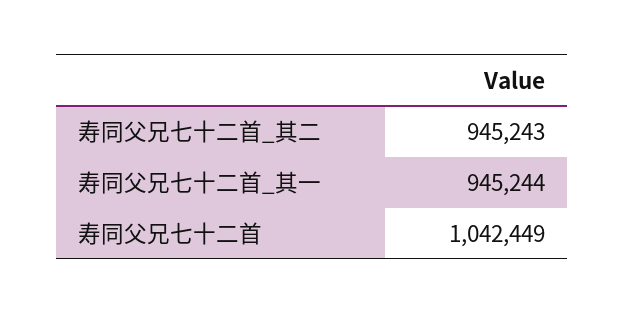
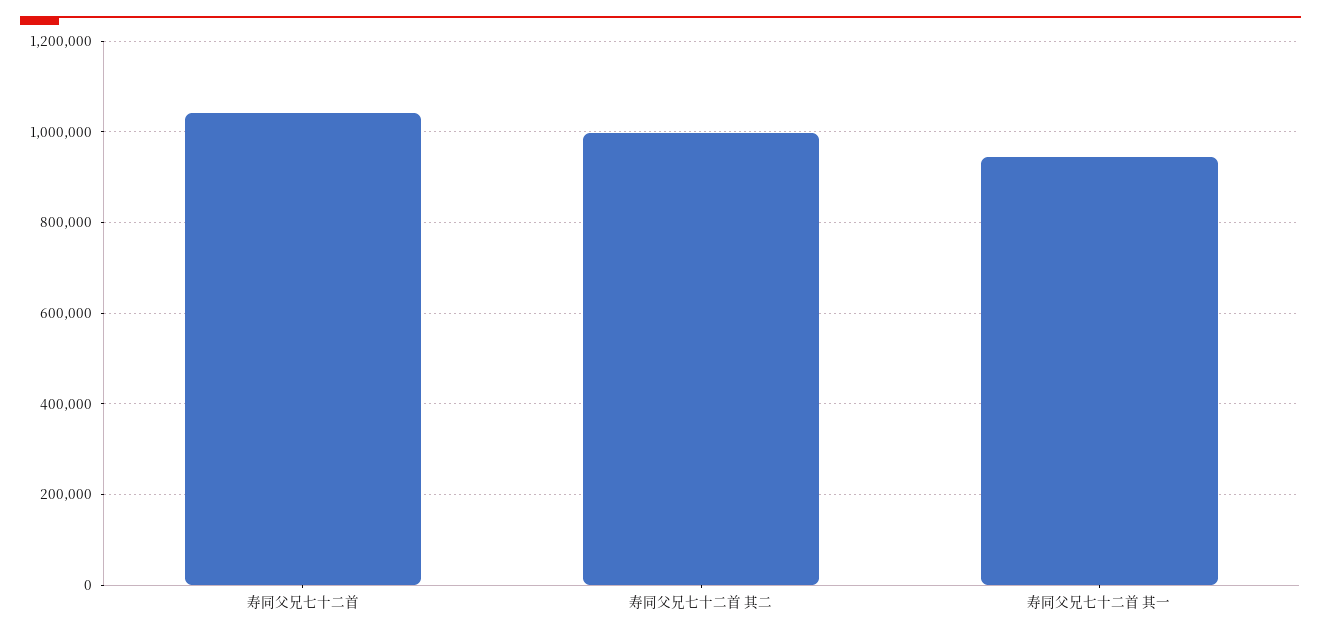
  {
-   "寿同父兄七十二首_其二": 945243,
+   "寿同父兄七十二首_其二": 1000000,
    "寿同父兄七十二首_其一": 945244,
    "寿同父兄七十二首": 1042449
  }

